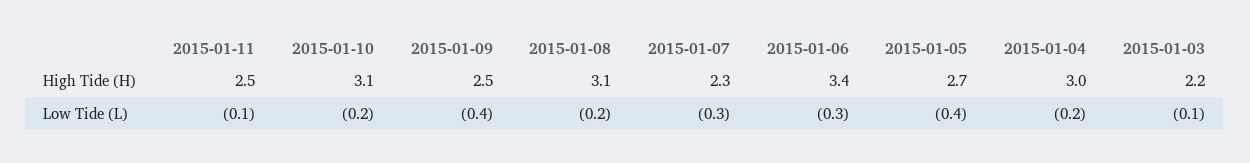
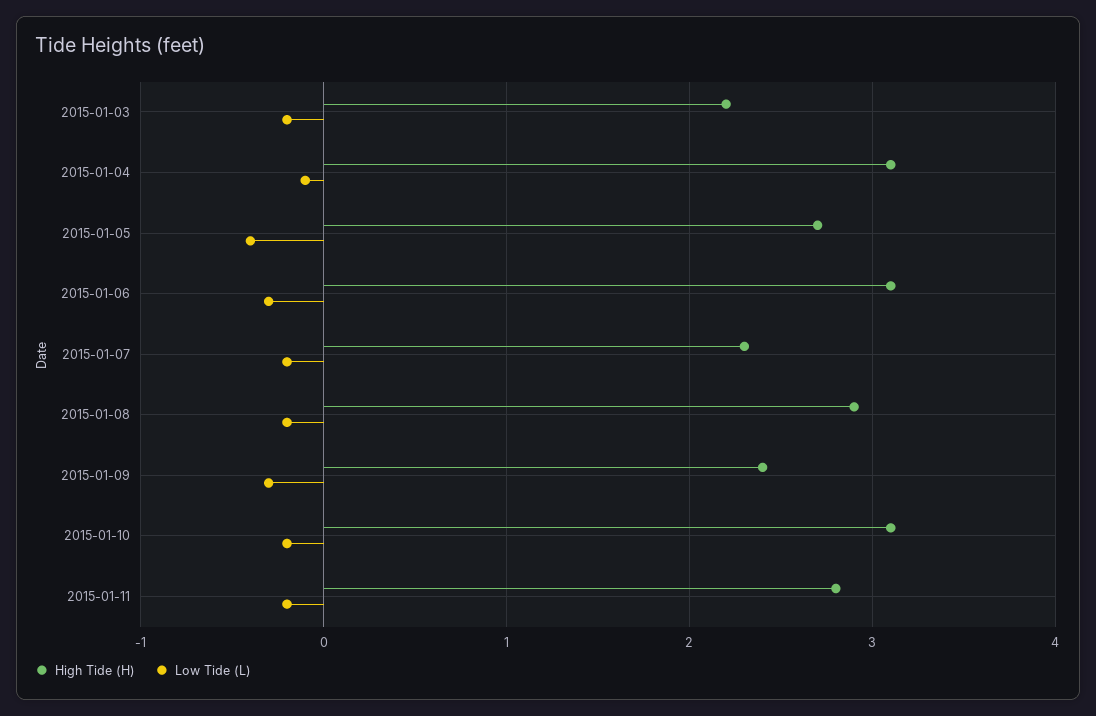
  {
    "High Tide (H)": {
-     "2015-01-11": 2.5,
+     "2015-01-11": 2.8,
      "2015-01-10": 3.1,
-     "2015-01-09": 2.5,
+     "2015-01-09": 2.4,
-     "2015-01-08": 3.1,
+     "2015-01-08": 2.9,
      "2015-01-07": 2.3,
-     "2015-01-06": 3.4,
+     "2015-01-06": 3.1,
      "2015-01-05": 2.7,
-     "2015-01-04": 3,
+     "2015-01-04": 3.1,
      "2015-01-03": 2.2
    },
    "Low Tide (L)": {
-     "2015-01-11": -0.1,
+     "2015-01-11": -0.2,
      "2015-01-10": -0.2,
-     "2015-01-09": -0.4,
+     "2015-01-09": -0.3,
      "2015-01-08": -0.2,
-     "2015-01-07": -0.3,
+     "2015-01-07": -0.2,
      "2015-01-06": -0.3,
      "2015-01-05": -0.4,
-     "2015-01-04": -0.2,
+     "2015-01-04": -0.1,
-     "2015-01-03": -0.1
+     "2015-01-03": -0.2
    }
  }

